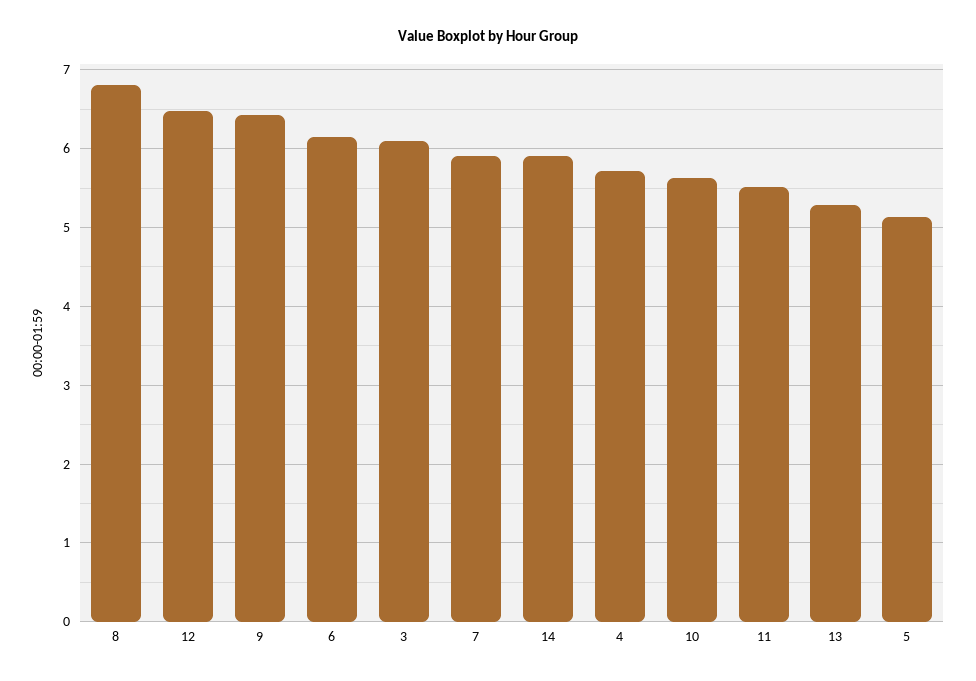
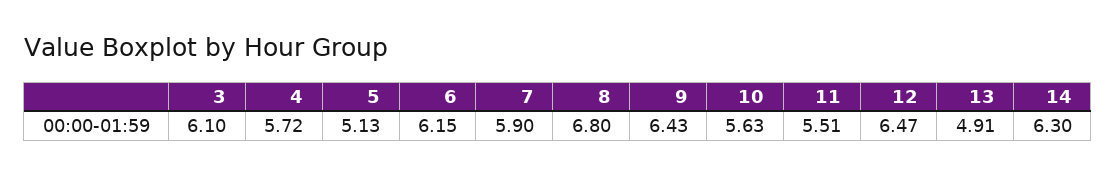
  {
    "8": 6.8,
    "12": 6.47,
    "9": 6.43,
    "6": 6.15,
    "3": 6.1,
    "7": 5.9,
-   "14": 5.9,
+   "14": 6.3,
    "4": 5.72,
    "10": 5.63,
    "11": 5.51,
-   "13": 5.3,
+   "13": 4.91,
    "5": 5.13
  }

